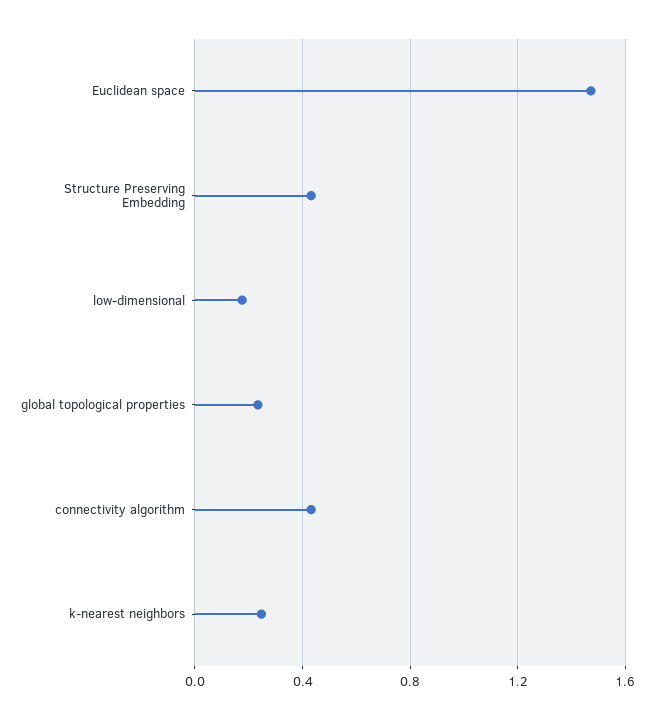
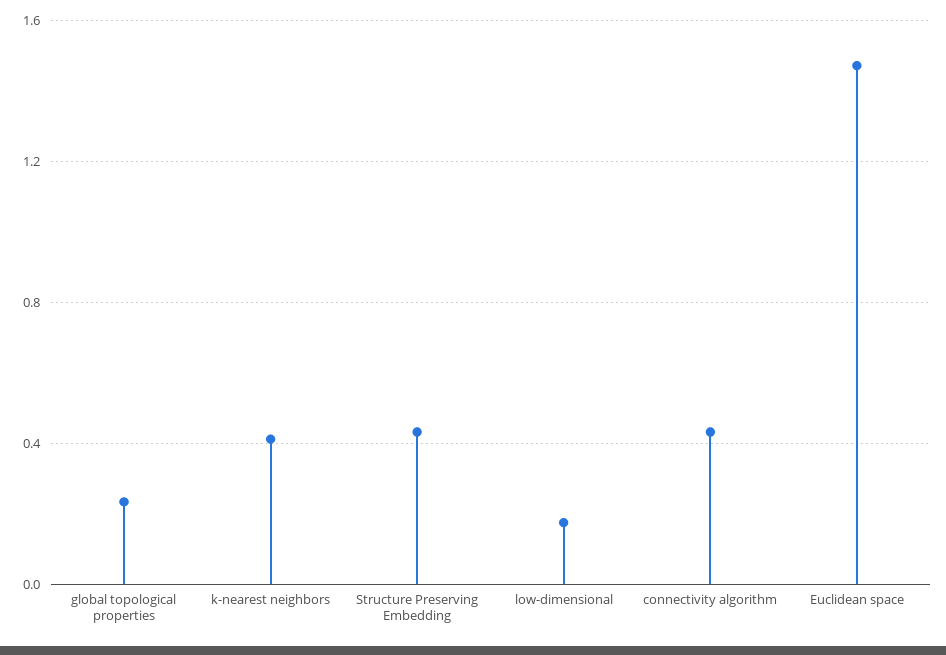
  {
    "Euclidean space": 1.45,
    "Structure Preserving Embedding": 0.45,
    "low-dimensional": 0.2,
    "global topological properties": 0.25,
    "connectivity algorithm": 0.45,
-   "k-nearest neighbors": 0.25
+   "k-nearest neighbors": 0.4
  }

